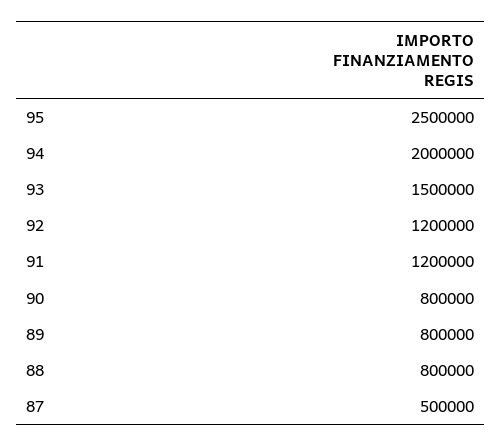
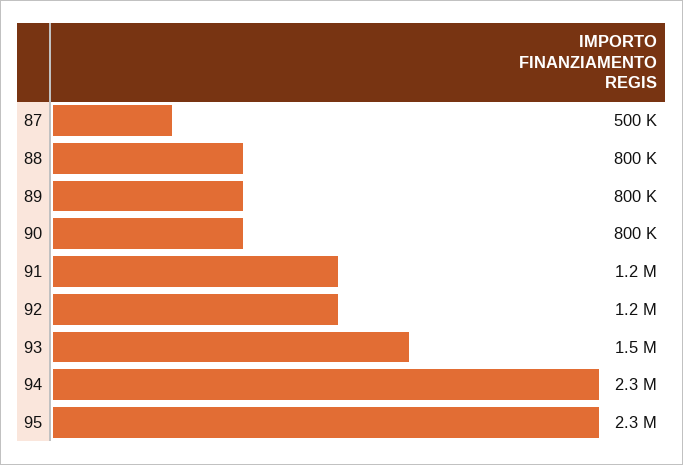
  {
-   "95": 2500000,
+   "95": 2300000,
-   "94": 2000000,
+   "94": 2300000,
    "93": 1500000,
    "92": 1200000,
    "91": 1200000,
    "90": 800000,
    "89": 800000,
    "88": 800000,
    "87": 500000
  }

